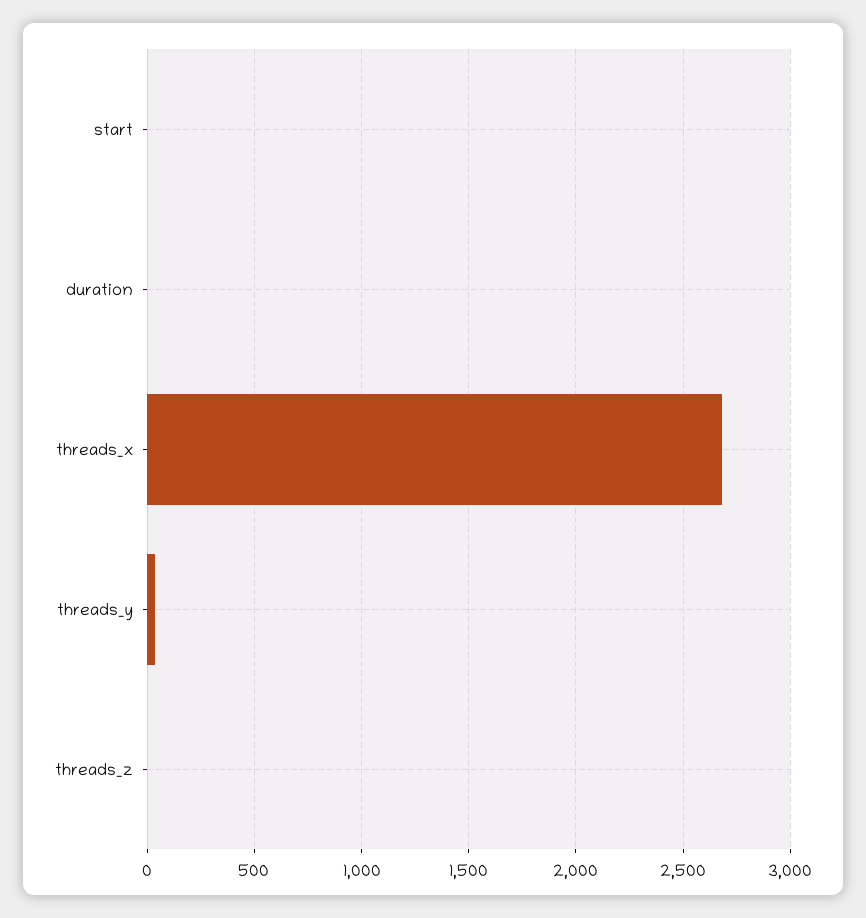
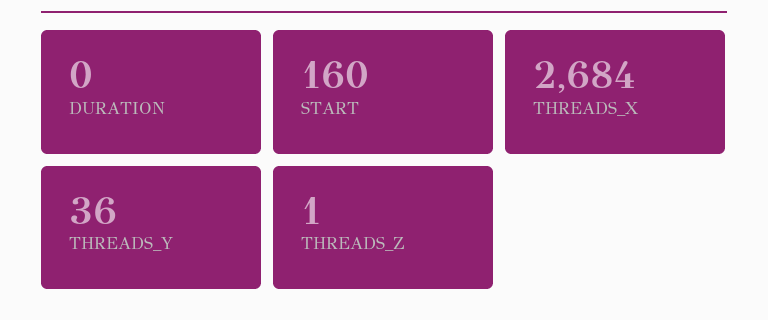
  {
-   "start": 0,
+   "start": 160,
    "duration": 0,
    "threads_x": 2684,
    "threads_y": 36,
    "threads_z": 1
  }

